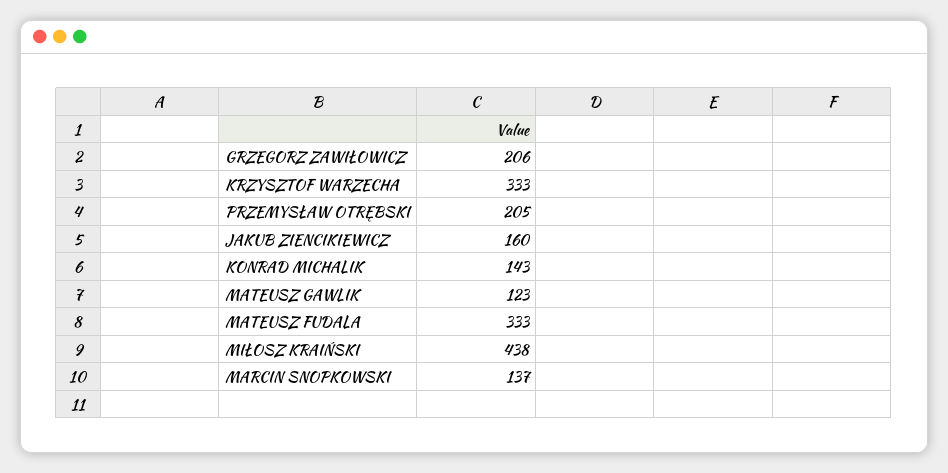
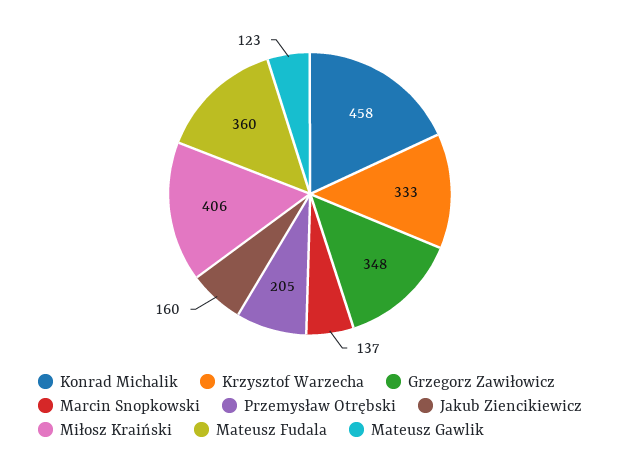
  {
-   "GRZEGORZ ZAWIŁOWICZ": 206,
+   "GRZEGORZ ZAWIŁOWICZ": 348,
    "KRZYSZTOF WARZECHA": 333,
    "PRZEMYSŁAW OTRĘBSKI": 205,
    "JAKUB ZIENCIKIEWICZ": 160,
-   "KONRAD MICHALIK": 143,
+   "KONRAD MICHALIK": 458,
    "MATEUSZ GAWLIK": 123,
-   "MATEUSZ FUDALA": 333,
+   "MATEUSZ FUDALA": 360,
-   "MIŁOSZ KRAIŃSKI": 438,
+   "MIŁOSZ KRAIŃSKI": 406,
    "MARCIN SNOPKOWSKI": 137
  }

